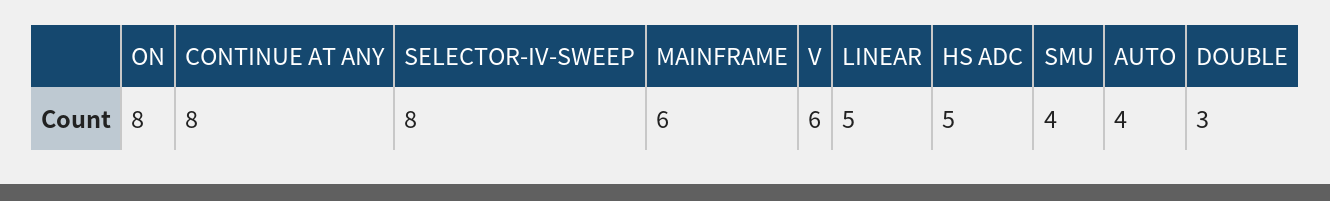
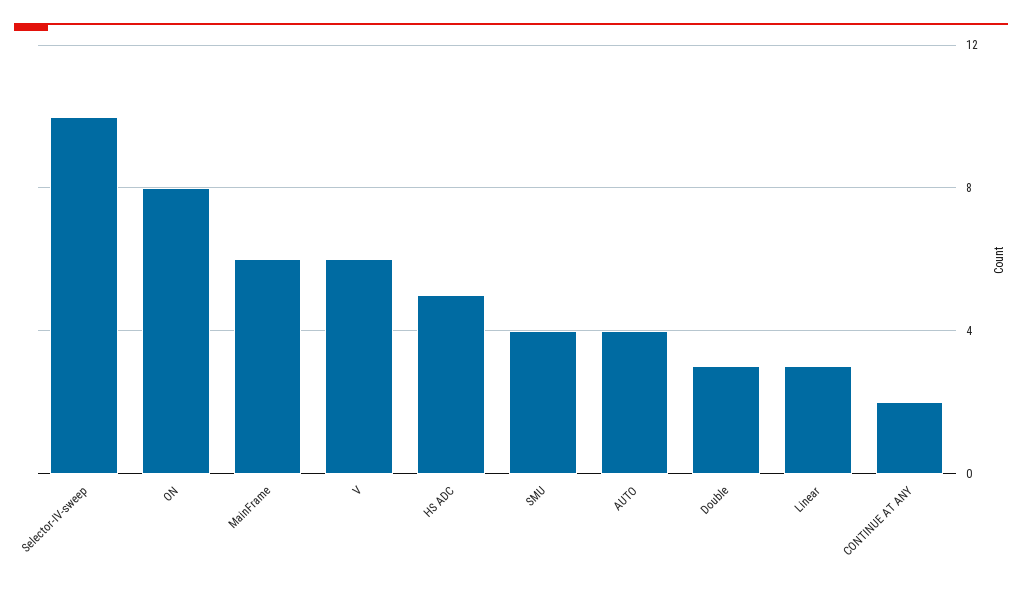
  {
    "ON": 8,
-   "CONTINUE AT ANY": 8,
+   "CONTINUE AT ANY": 2,
-   "SELECTOR-IV-SWEEP": 8,
+   "SELECTOR-IV-SWEEP": 10,
    "MAINFRAME": 6,
    "V": 6,
-   "LINEAR": 5,
+   "LINEAR": 3,
    "HS ADC": 5,
    "SMU": 4,
    "AUTO": 4,
    "DOUBLE": 3
  }

